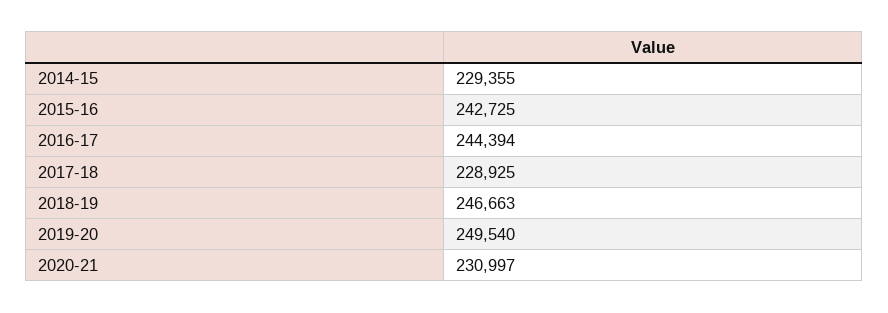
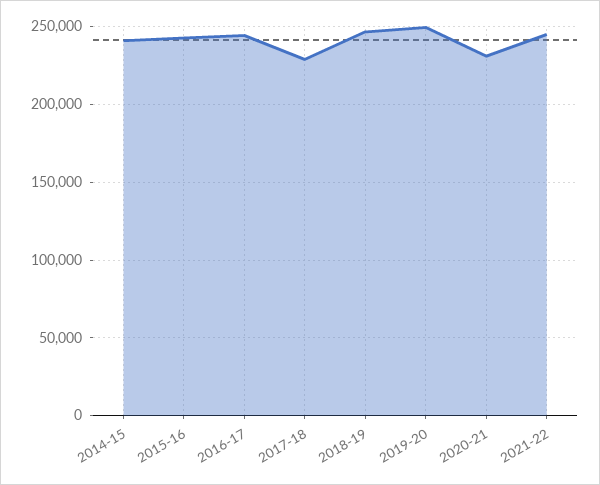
  {
-   "2014-15": 229355,
+   "2014-15": 240000,
    "2015-16": 242725,
    "2016-17": 244394,
    "2017-18": 228925,
    "2018-19": 246663,
    "2019-20": 249540,
-   "2020-21": 230997
+   "2020-21": 230997,
+   "2021-22": 245000
  }

